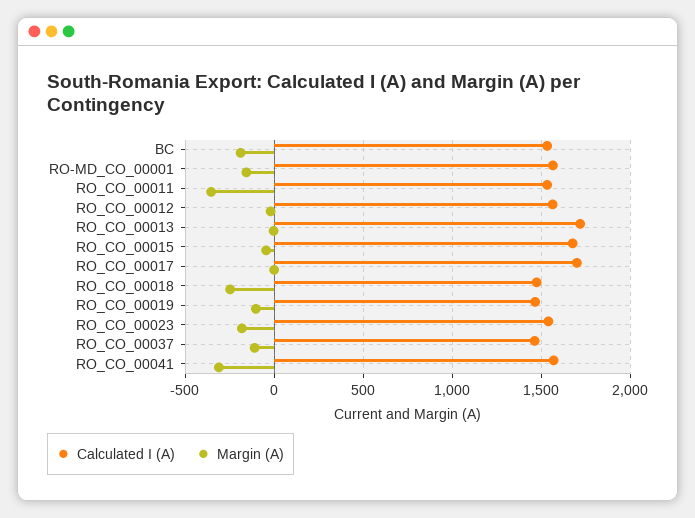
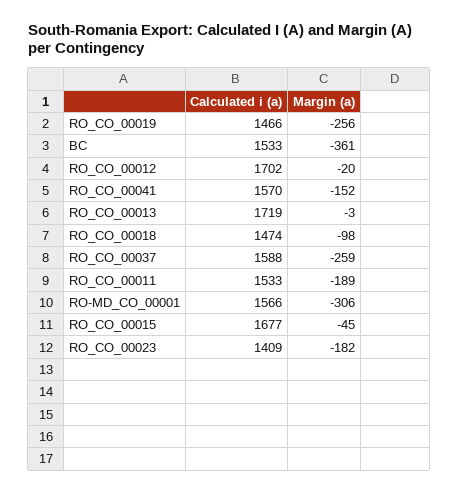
  {
    "Calculated I (A)": {
      "BC": 1533,
      "RO-MD_CO_00001": 1566,
      "RO_CO_00011": 1533,
-     "RO_CO_00012": 1550,
+     "RO_CO_00012": 1702,
      "RO_CO_00013": 1719,
      "RO_CO_00015": 1677,
-     "RO_CO_00017": 1700,
      "RO_CO_00018": 1474,
      "RO_CO_00019": 1466,
-     "RO_CO_00023": 1550,
+     "RO_CO_00023": 1409,
-     "RO_CO_00037": 1450,
+     "RO_CO_00037": 1588,
      "RO_CO_00041": 1570
    },
    "Margin (A)": {
-     "BC": -200,
+     "BC": -361,
-     "RO-MD_CO_00001": -150,
+     "RO-MD_CO_00001": -306,
-     "RO_CO_00011": -350,
+     "RO_CO_00011": -189,
      "RO_CO_00012": -20,
      "RO_CO_00013": -3,
      "RO_CO_00015": -45,
-     "RO_CO_00017": 0,
-     "RO_CO_00018": -250,
+     "RO_CO_00018": -98,
-     "RO_CO_00019": -100,
+     "RO_CO_00019": -256,
      "RO_CO_00023": -182,
-     "RO_CO_00037": -100,
+     "RO_CO_00037": -259,
-     "RO_CO_00041": -300
+     "RO_CO_00041": -152
    }
  }

